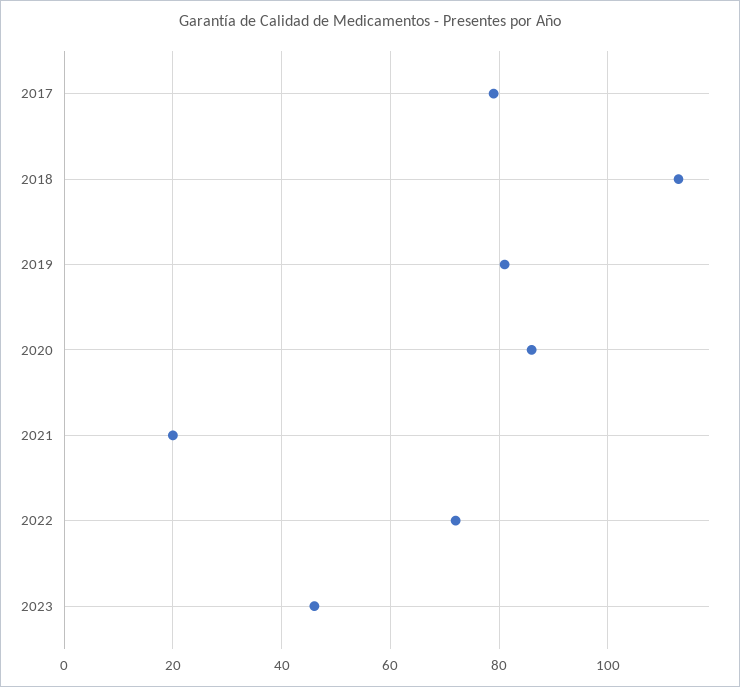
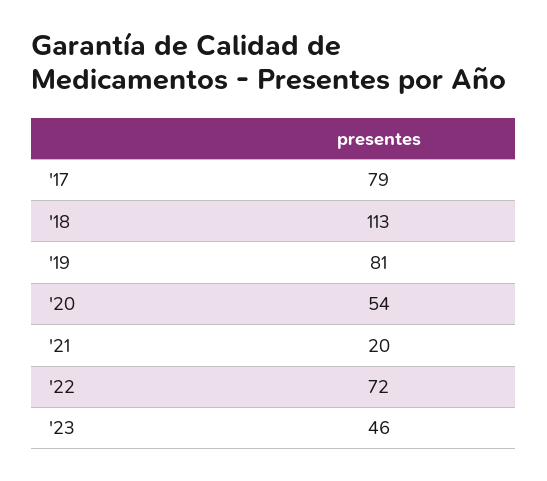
  {
    "2017": 79,
    "2018": 113,
    "2019": 81,
-   "2020": 85,
+   "2020": 54,
    "2021": 20,
    "2022": 72,
    "2023": 46
  }

